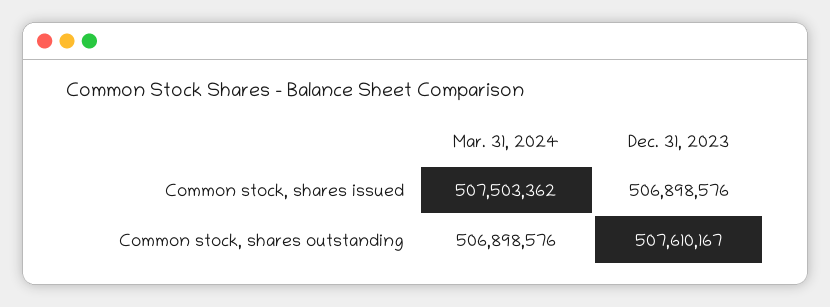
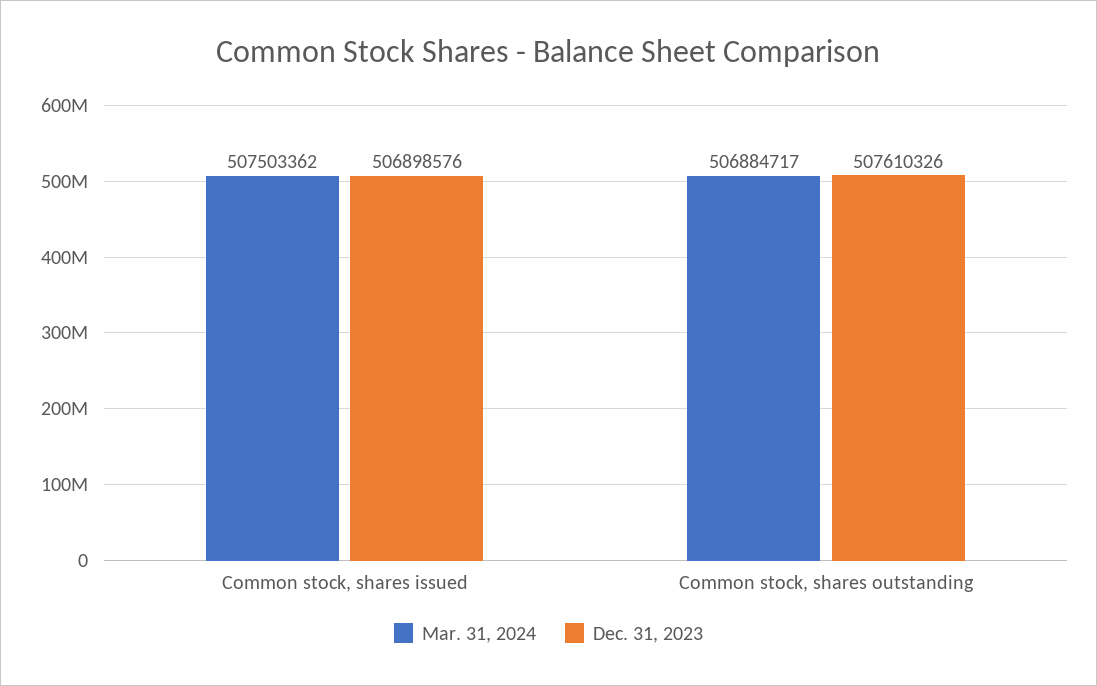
  {
    "Mar. 31, 2024": {
      "Common stock, shares issued": 507503362,
-     "Common stock, shares outstanding": 506898576
+     "Common stock, shares outstanding": 506884717
    },
    "Dec. 31, 2023": {
      "Common stock, shares issued": 506898576,
-     "Common stock, shares outstanding": 507610167
+     "Common stock, shares outstanding": 507610326
    }
  }

